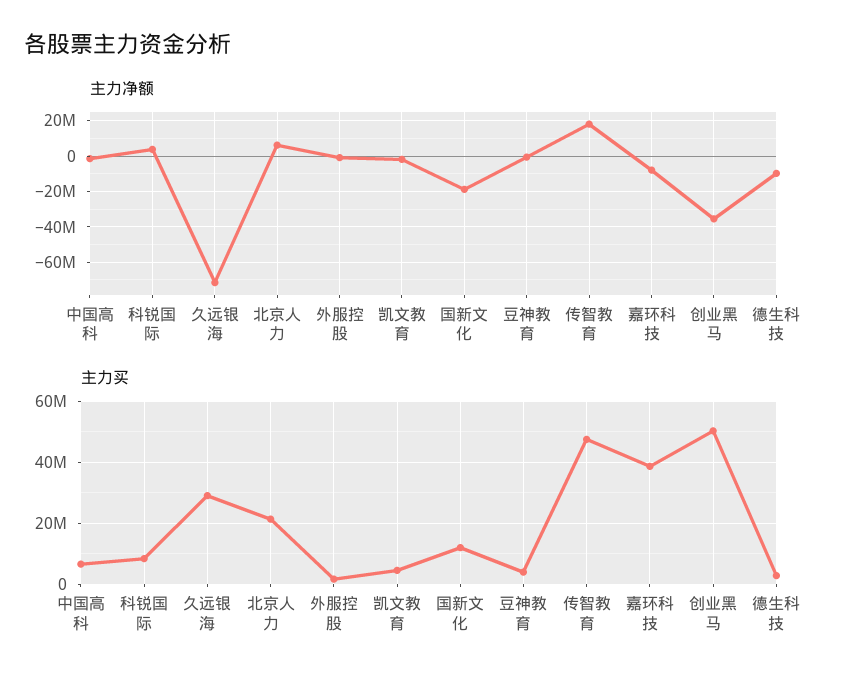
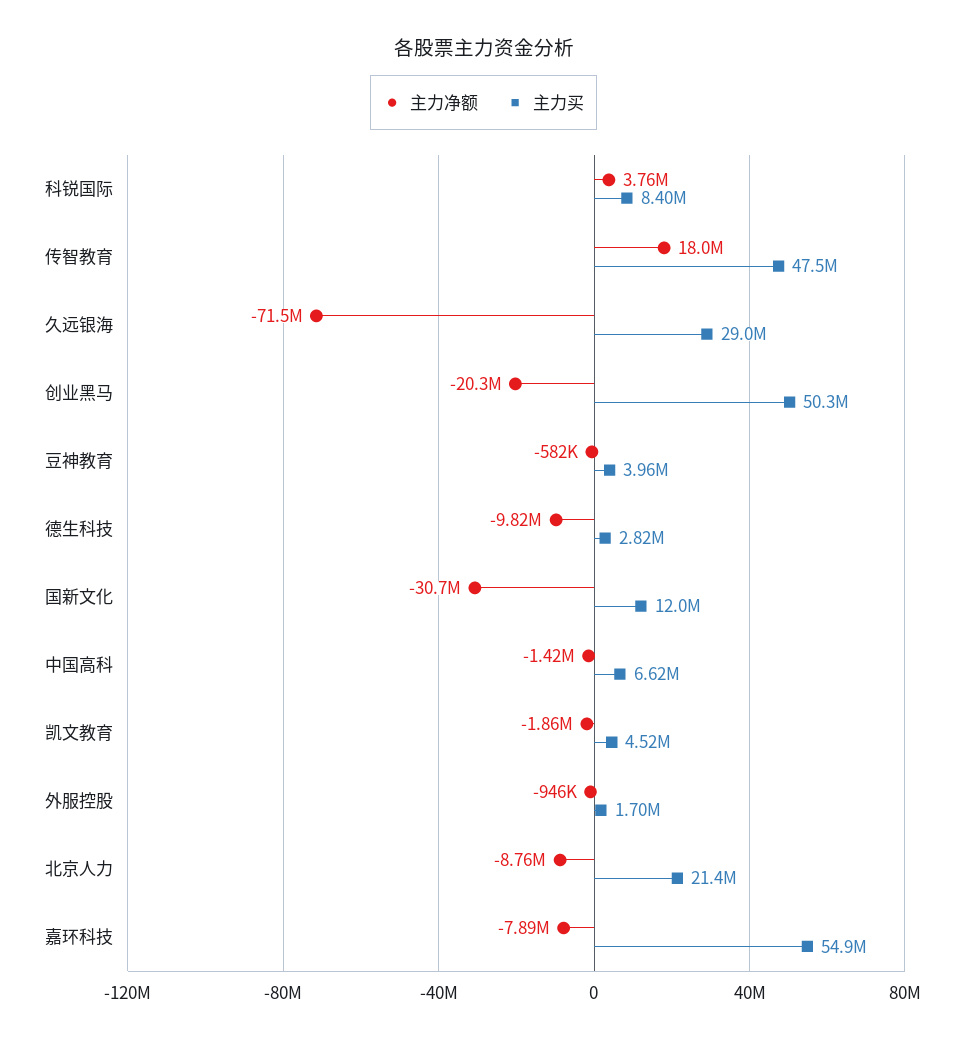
  {
    "主力净额": {
      "中国高科": -1420000,
      "科锐国际": 3760000,
      "久远银海": -71500000,
-     "北京人力": 5000000,
+     "北京人力": -8760000,
      "外服控股": -946000,
      "凯文教育": -1860000,
-     "国新文化": -20000000,
+     "国新文化": -30700000,
      "豆神教育": -582000,
      "传智教育": 18000000,
      "嘉环科技": -7890000,
-     "创业黑马": -35000000,
+     "创业黑马": -20300000,
      "德生科技": -9820000
    },
    "主力买": {
      "中国高科": 6620000,
      "科锐国际": 8400000,
      "久远银海": 29000000,
      "北京人力": 21400000,
      "外服控股": 1700000,
      "凯文教育": 4520000,
      "国新文化": 12000000,
      "豆神教育": 3960000,
      "传智教育": 47500000,
-     "嘉环科技": 38000000,
+     "嘉环科技": 54900000,
      "创业黑马": 50300000,
      "德生科技": 2820000
    }
  }

